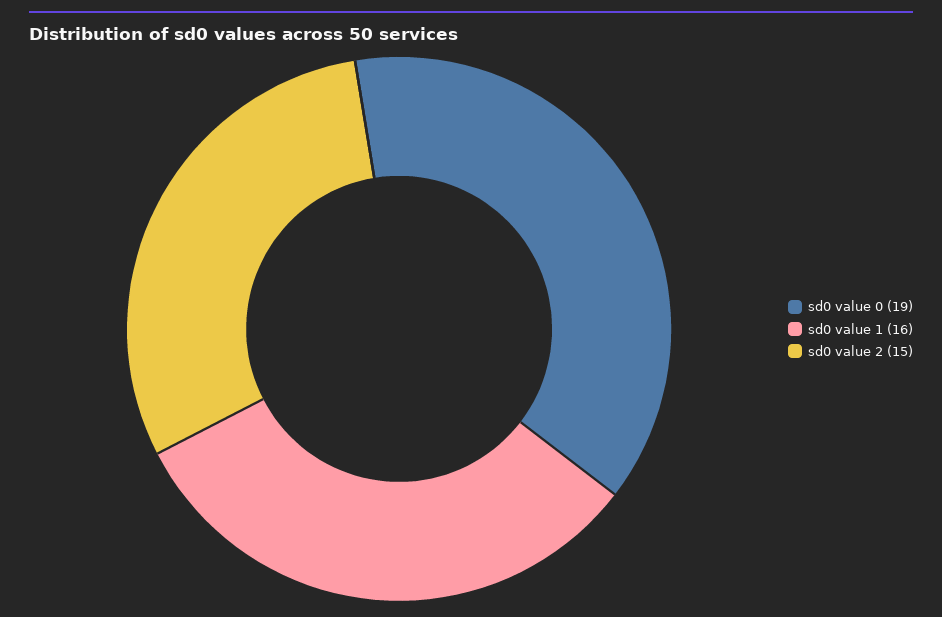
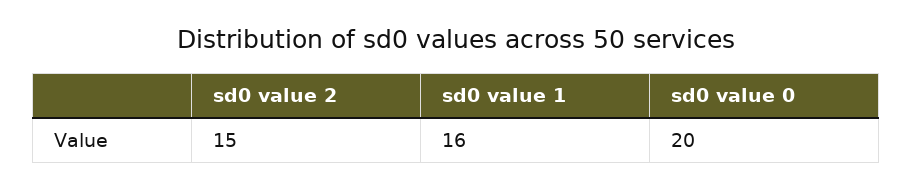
  {
-   "sd0 value 0": 19,
+   "sd0 value 0": 20,
    "sd0 value 1": 16,
    "sd0 value 2": 15
  }

